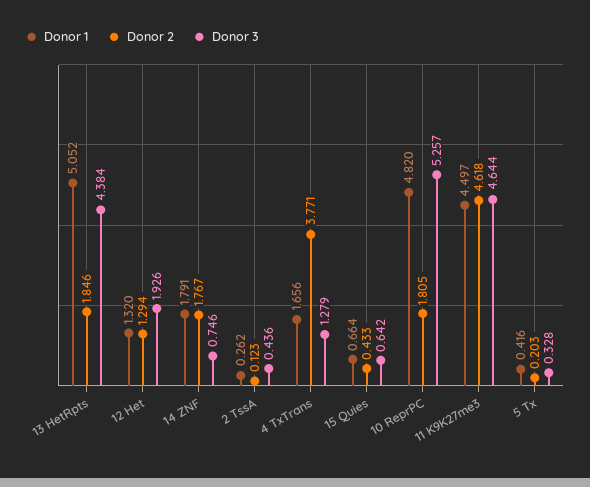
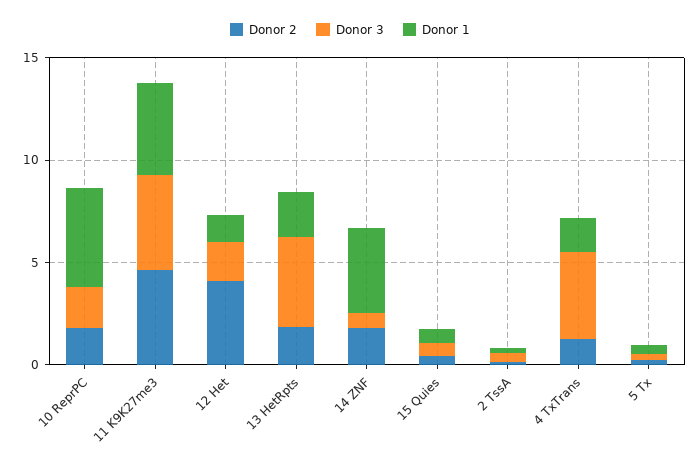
  {
    "Donor 1": {
-     "13 HetRpts": 5.052,
+     "13 HetRpts": 2,
      "12 Het": 1.32,
-     "14 ZNF": 1.791,
+     "14 ZNF": 4,
      "2 TssA": 0.262,
      "4 TxTrans": 1.656,
      "15 Quies": 0.664,
      "10 ReprPC": 4.82,
      "11 K9K27me3": 4.497,
      "5 Tx": 0.416
    },
    "Donor 2": {
      "13 HetRpts": 1.846,
-     "12 Het": 1.294,
+     "12 Het": 4,
      "14 ZNF": 1.767,
      "2 TssA": 0.123,
-     "4 TxTrans": 3.771,
+     "4 TxTrans": 1,
      "15 Quies": 0.433,
      "10 ReprPC": 1.805,
      "11 K9K27me3": 4.618,
      "5 Tx": 0.203
    },
    "Donor 3": {
      "13 HetRpts": 4.384,
      "12 Het": 1.926,
      "14 ZNF": 0.746,
      "2 TssA": 0.436,
-     "4 TxTrans": 1.279,
+     "4 TxTrans": 4,
      "15 Quies": 0.642,
-     "10 ReprPC": 5.257,
+     "10 ReprPC": 2,
      "11 K9K27me3": 4.644,
      "5 Tx": 0.328
    }
  }

